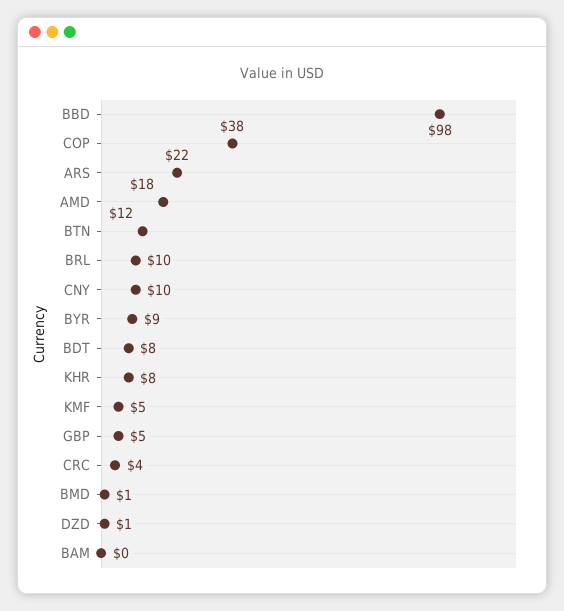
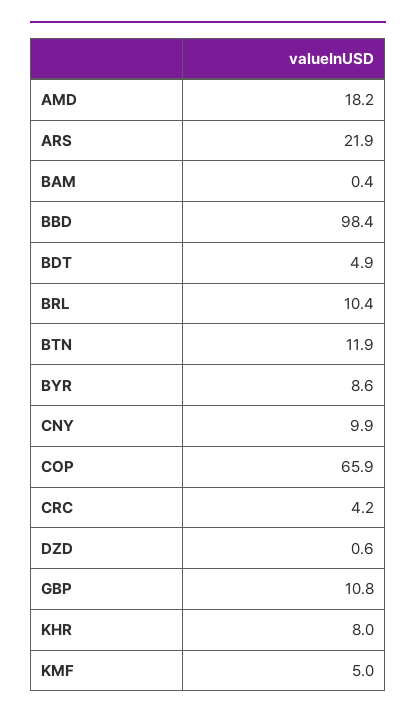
  {
    "BBD": 98.4,
-   "COP": 38,
+   "COP": 65.9,
    "ARS": 21.9,
    "AMD": 18.2,
    "BTN": 11.9,
    "BRL": 10.4,
    "CNY": 9.9,
    "BYR": 8.6,
-   "BDT": 8,
+   "BDT": 4.9,
    "KHR": 8,
    "KMF": 5,
-   "GBP": 5,
+   "GBP": 10.8,
    "CRC": 4.2,
-   "BMD": 1,
    "DZD": 0.6,
    "BAM": 0.4
  }

